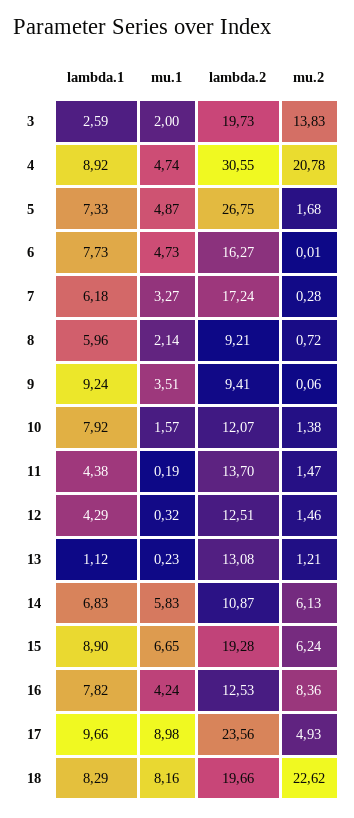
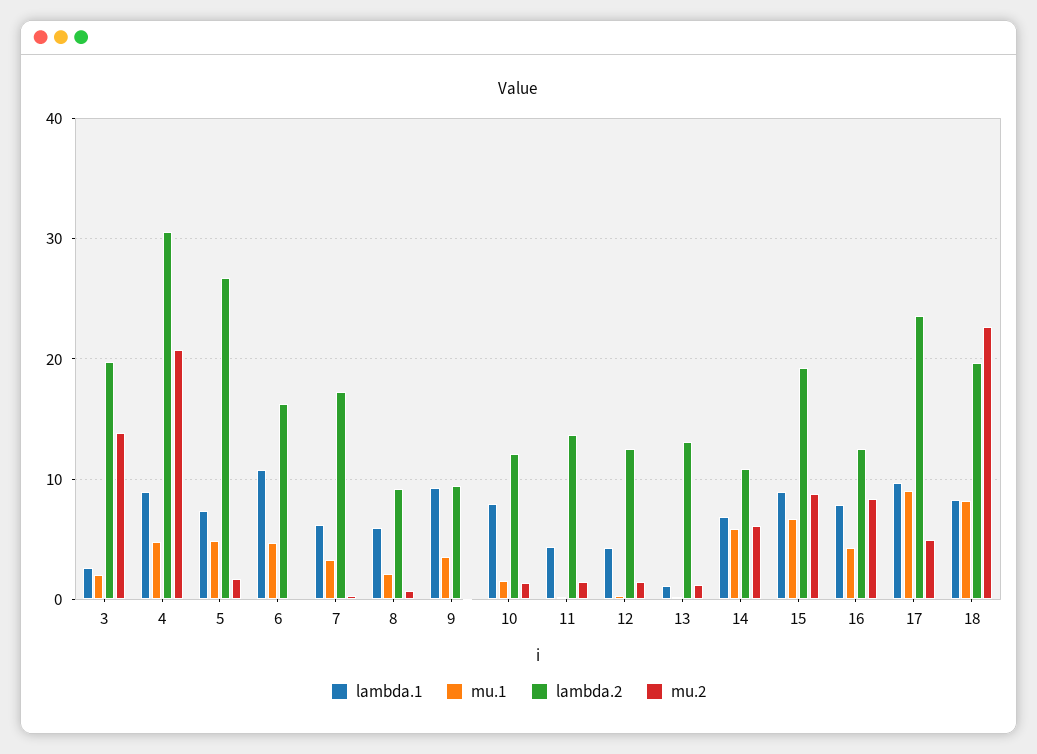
  {
    "lambda.1": {
      "3": 2.59,
      "4": 8.92,
      "5": 7.33,
-     "6": 7.73,
+     "6": 11,
      "7": 6.18,
      "8": 5.96,
      "9": 9.24,
      "10": 7.92,
      "11": 4.38,
      "12": 4.29,
      "13": 1.12,
      "14": 6.83,
      "15": 8.9,
      "16": 7.82,
      "17": 9.66,
      "18": 8.29
    },
    "mu.1": {
      "3": 2,
      "4": 4.74,
      "5": 4.87,
      "6": 4.73,
      "7": 3.27,
      "8": 2.14,
      "9": 3.51,
      "10": 1.57,
      "11": 0.19,
      "12": 0.32,
      "13": 0.23,
      "14": 5.83,
      "15": 6.65,
      "16": 4.24,
      "17": 8.98,
      "18": 8.16
    },
    "lambda.2": {
      "3": 19.73,
      "4": 30.55,
      "5": 26.75,
      "6": 16.27,
      "7": 17.24,
      "8": 9.21,
      "9": 9.41,
      "10": 12.07,
      "11": 13.7,
      "12": 12.51,
      "13": 13.08,
      "14": 10.87,
      "15": 19.28,
      "16": 12.53,
      "17": 23.56,
      "18": 19.66
    },
    "mu.2": {
      "3": 13.83,
      "4": 20.78,
      "5": 1.68,
      "6": 0.01,
      "7": 0.28,
      "8": 0.72,
      "9": 0.06,
      "10": 1.38,
      "11": 1.47,
      "12": 1.46,
      "13": 1.21,
      "14": 6.13,
-     "15": 6.24,
+     "15": 9,
      "16": 8.36,
      "17": 4.93,
      "18": 22.62
    }
  }

